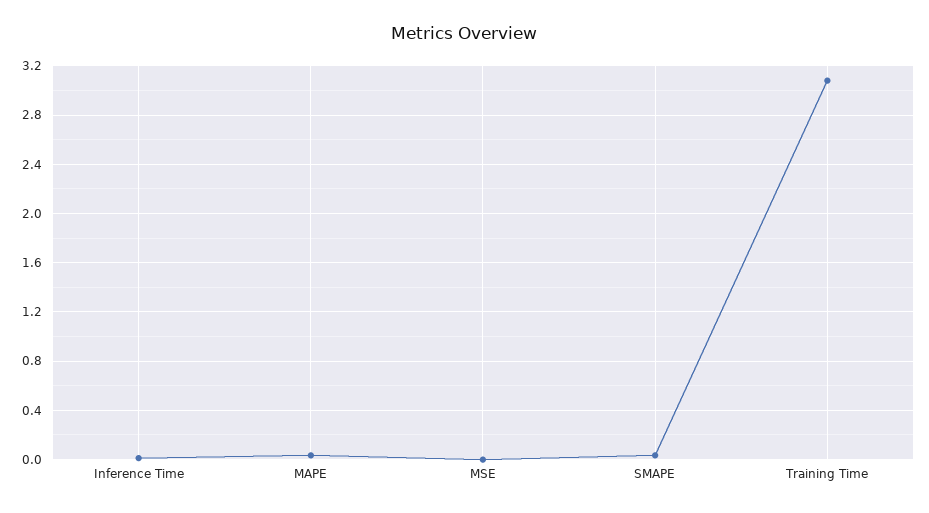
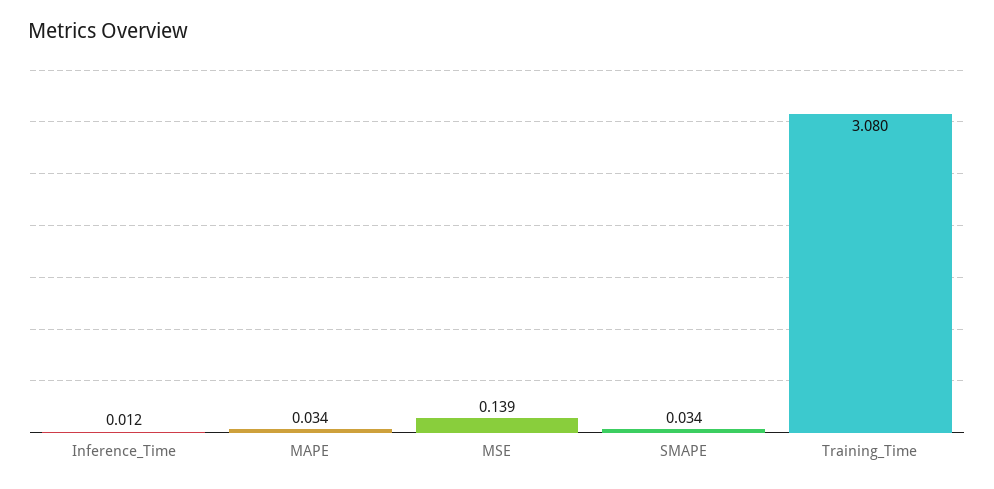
  {
    "Inference Time": 0.012,
    "MAPE": 0.034,
-   "MSE": 0,
+   "MSE": 0.139,
    "SMAPE": 0.034,
    "Training Time": 3.08
  }

